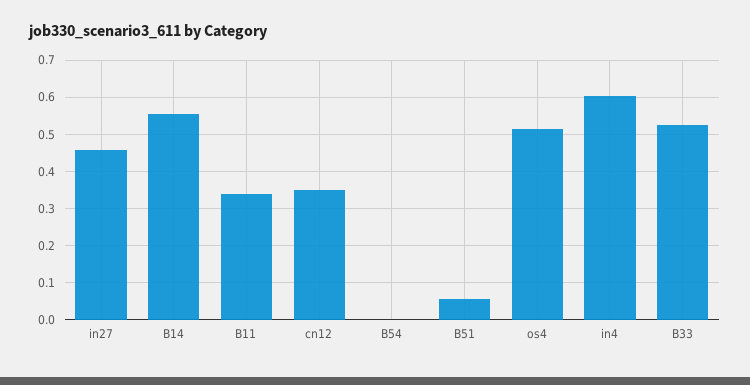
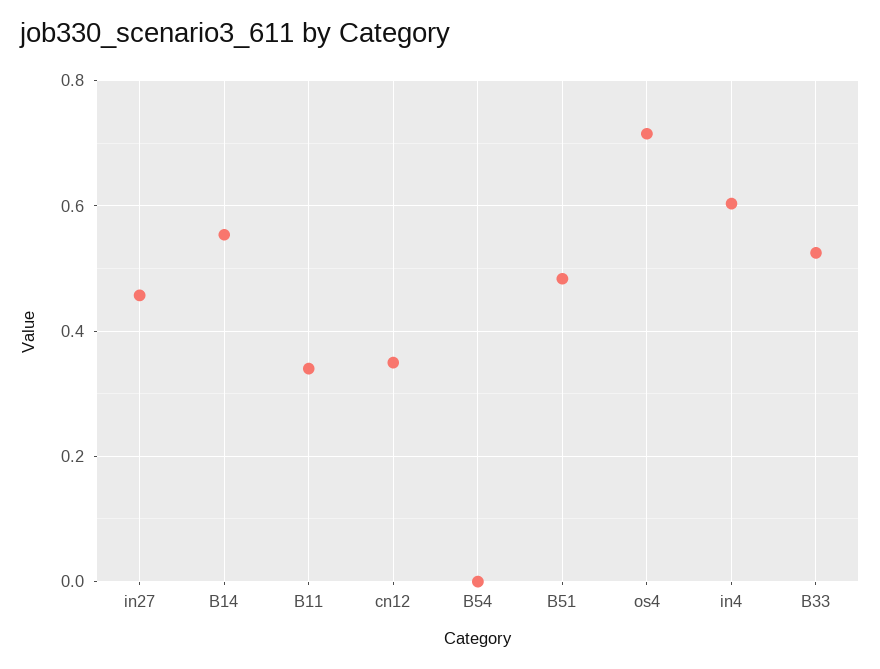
  {
    "in27": 0.46,
    "B14": 0.56,
    "B11": 0.34,
    "cn12": 0.34,
    "B54": 0,
-   "B51": 0.06,
+   "B51": 0.48,
-   "os4": 0.52,
+   "os4": 0.72,
    "in4": 0.6,
    "B33": 0.52
  }

